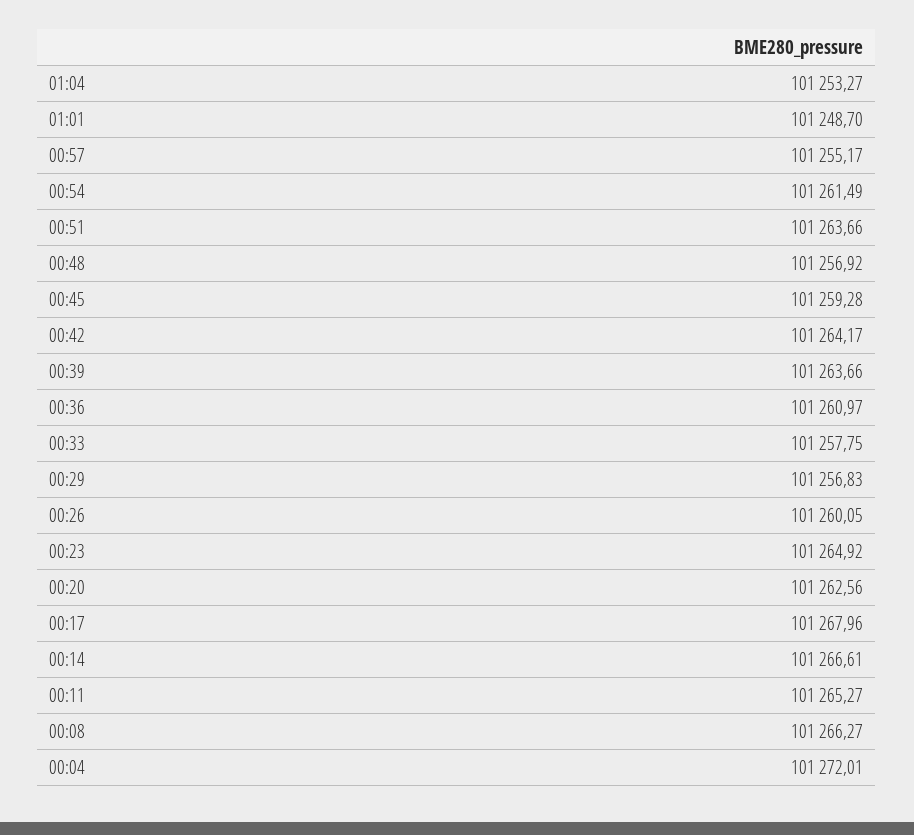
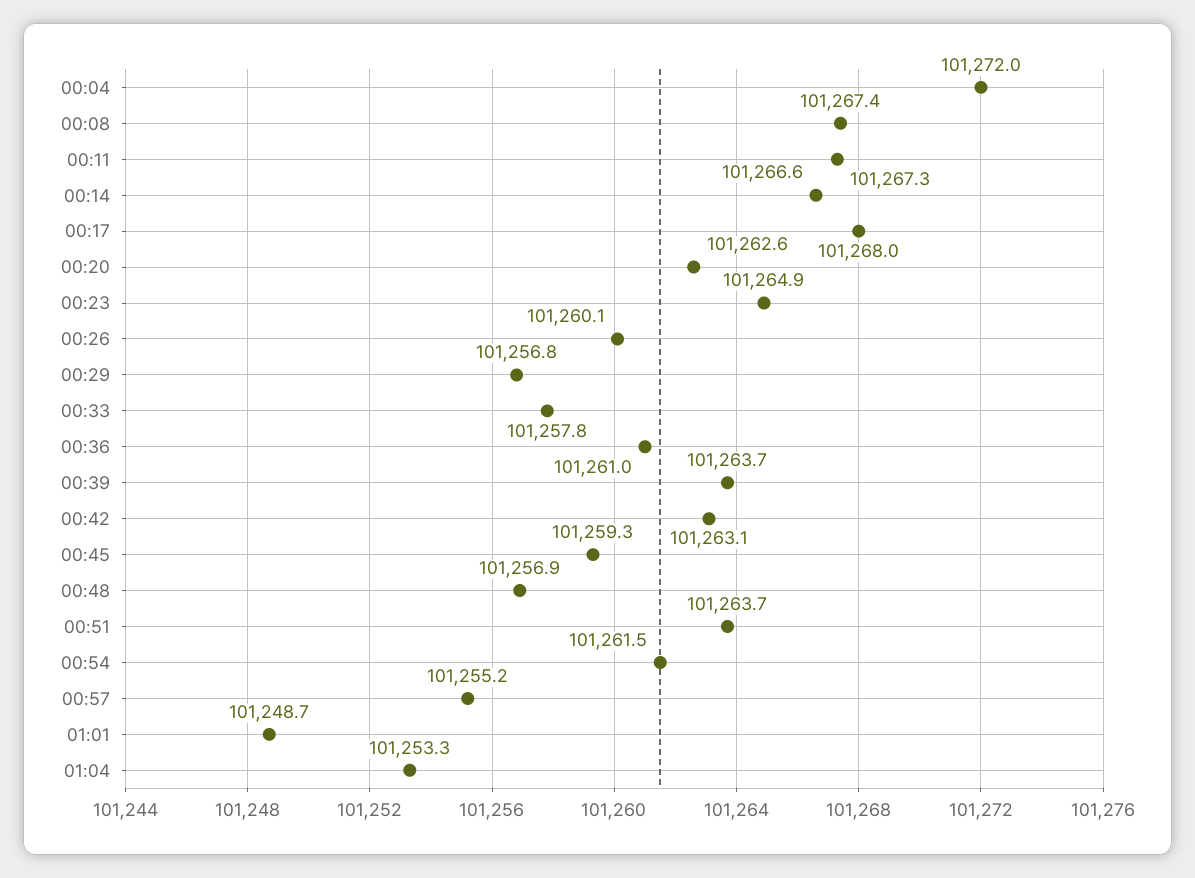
  {
    "01:04": 101253.27,
    "01:01": 101248.7,
    "00:57": 101255.17,
    "00:54": 101261.49,
    "00:51": 101263.66,
    "00:48": 101256.92,
    "00:45": 101259.28,
-   "00:42": 101264.17,
+   "00:42": 101263.1,
    "00:39": 101263.66,
    "00:36": 101260.97,
    "00:33": 101257.75,
    "00:29": 101256.83,
    "00:26": 101260.05,
    "00:23": 101264.92,
    "00:20": 101262.56,
    "00:17": 101267.96,
    "00:14": 101266.61,
-   "00:11": 101265.27,
+   "00:11": 101267.3,
-   "00:08": 101266.27,
+   "00:08": 101267.4,
    "00:04": 101272.01
  }

